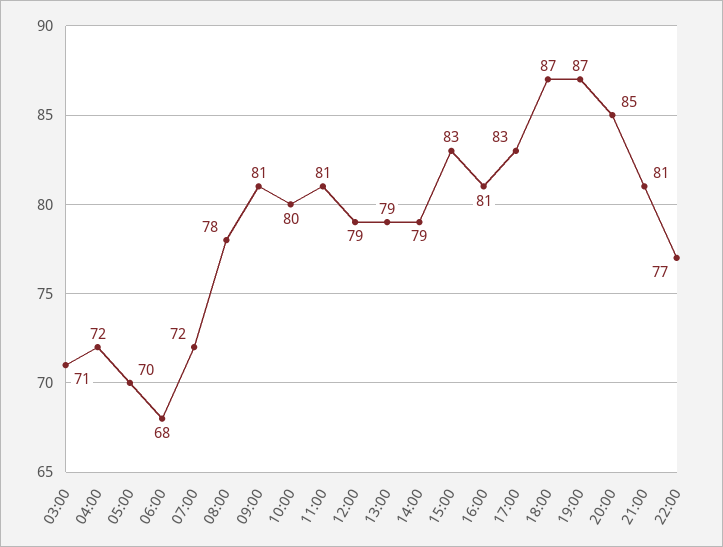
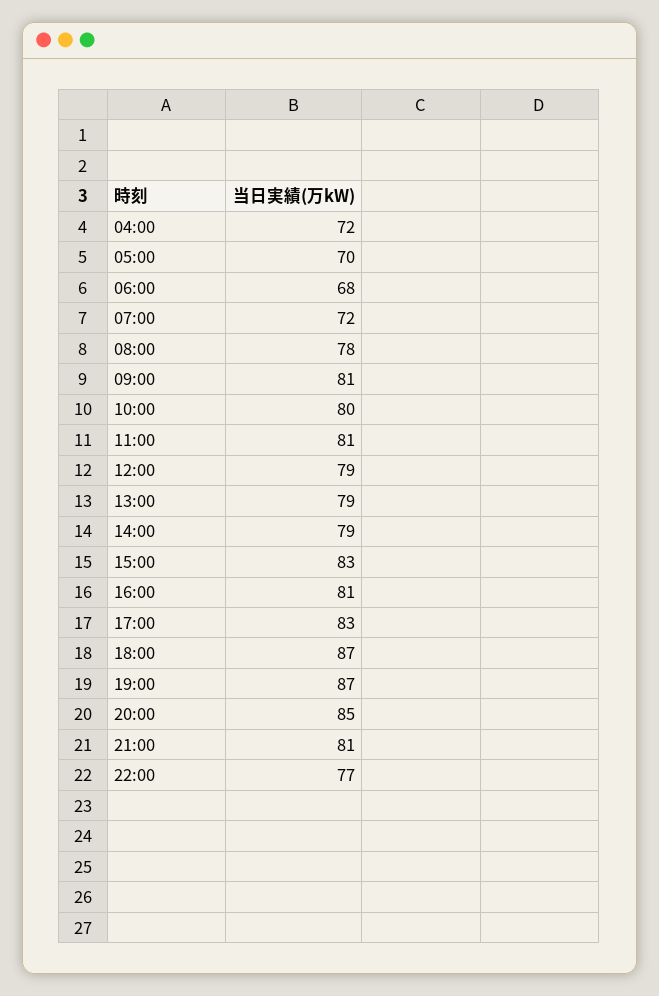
  {
-   "03:00": 71,
    "04:00": 72,
    "05:00": 70,
    "06:00": 68,
    "07:00": 72,
    "08:00": 78,
    "09:00": 81,
    "10:00": 80,
    "11:00": 81,
    "12:00": 79,
    "13:00": 79,
    "14:00": 79,
    "15:00": 83,
    "16:00": 81,
    "17:00": 83,
    "18:00": 87,
    "19:00": 87,
    "20:00": 85,
    "21:00": 81,
    "22:00": 77
  }

